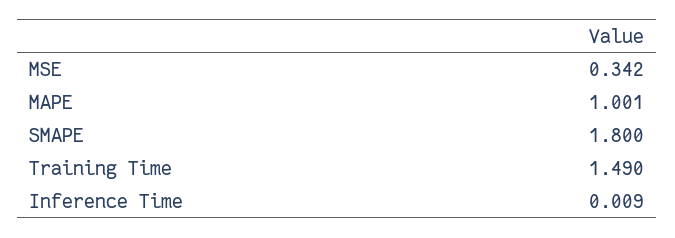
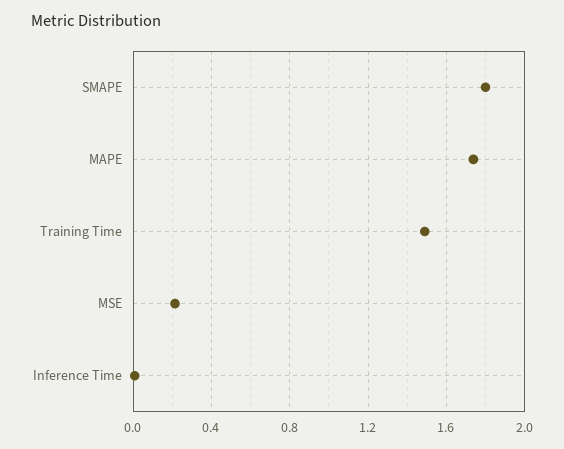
  {
-   "MSE": 0.342,
+   "MSE": 0.2,
-   "MAPE": 1.001,
+   "MAPE": 1.75,
    "SMAPE": 1.8,
    "Training Time": 1.49,
    "Inference Time": 0.009
  }

